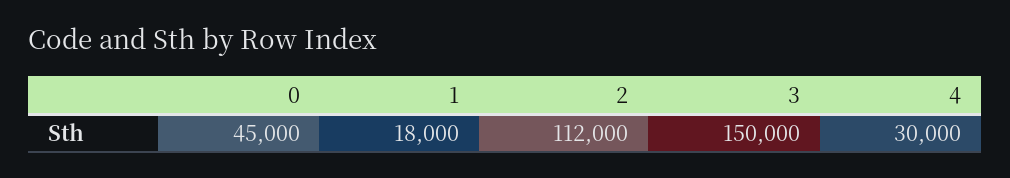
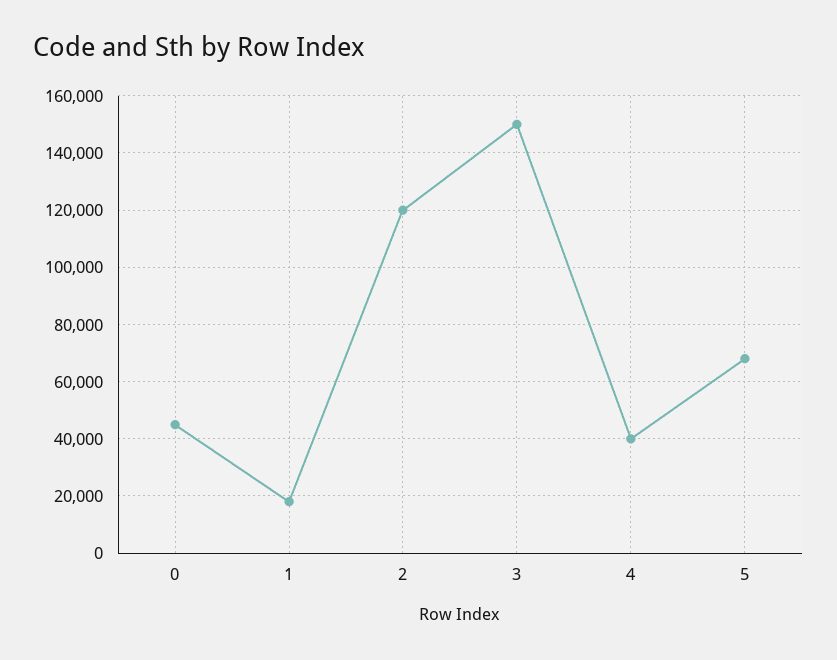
  {
    "0": 45000,
    "1": 18000,
-   "2": 112000,
+   "2": 120000,
    "3": 150000,
-   "4": 30000
+   "4": 40000,
+   "5": 67500
  }

